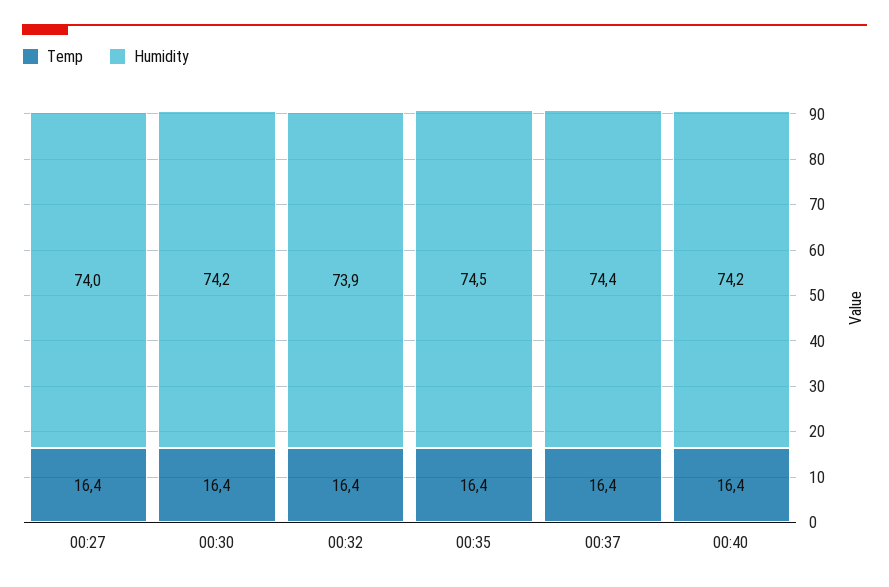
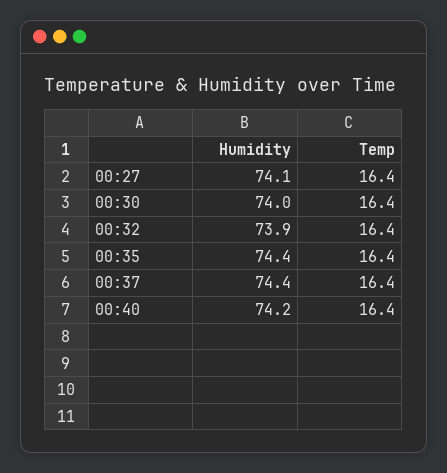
  {
    "Temp": {
      "00:27": 16.4,
      "00:30": 16.4,
      "00:32": 16.4,
      "00:35": 16.4,
      "00:37": 16.4,
      "00:40": 16.4
    },
    "Humidity": {
-     "00:27": 74,
+     "00:27": 74.1,
-     "00:30": 74.2,
+     "00:30": 74,
      "00:32": 73.9,
-     "00:35": 74.5,
+     "00:35": 74.4,
      "00:37": 74.4,
      "00:40": 74.2
    }
  }

